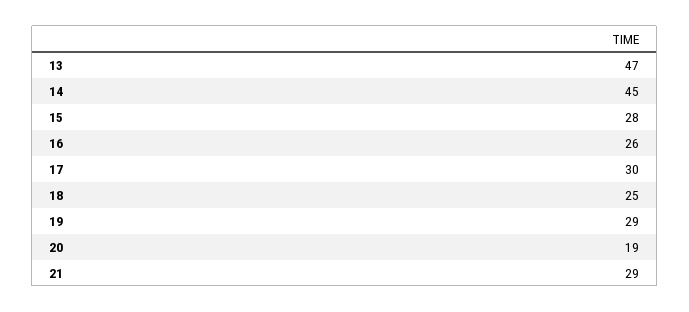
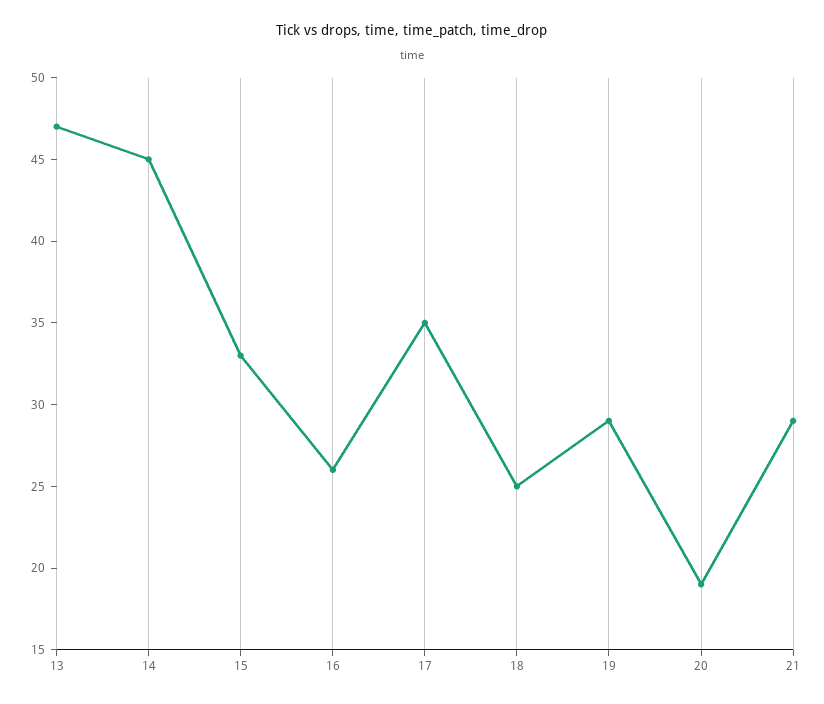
  {
    "13": 47,
    "14": 45,
-   "15": 28,
+   "15": 33,
    "16": 26,
-   "17": 30,
+   "17": 35,
    "18": 25,
    "19": 29,
    "20": 19,
    "21": 29
  }

